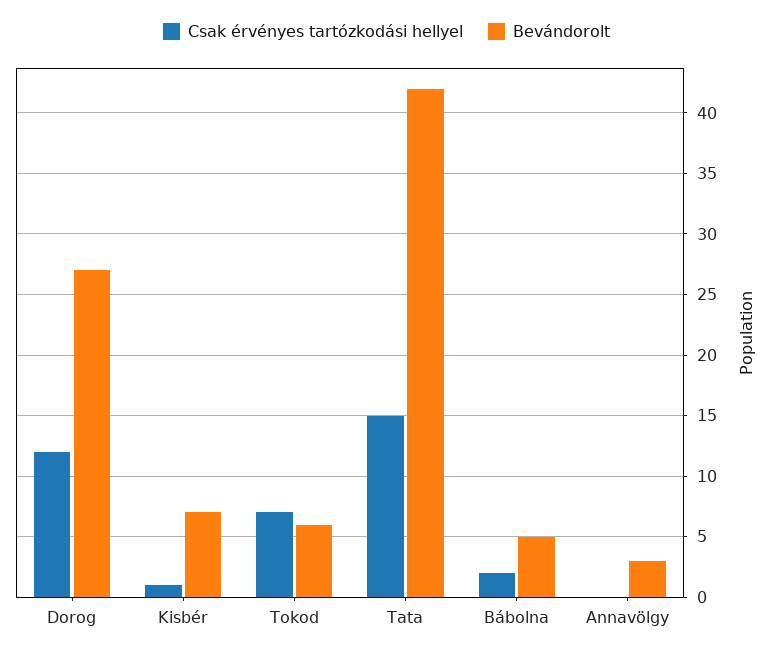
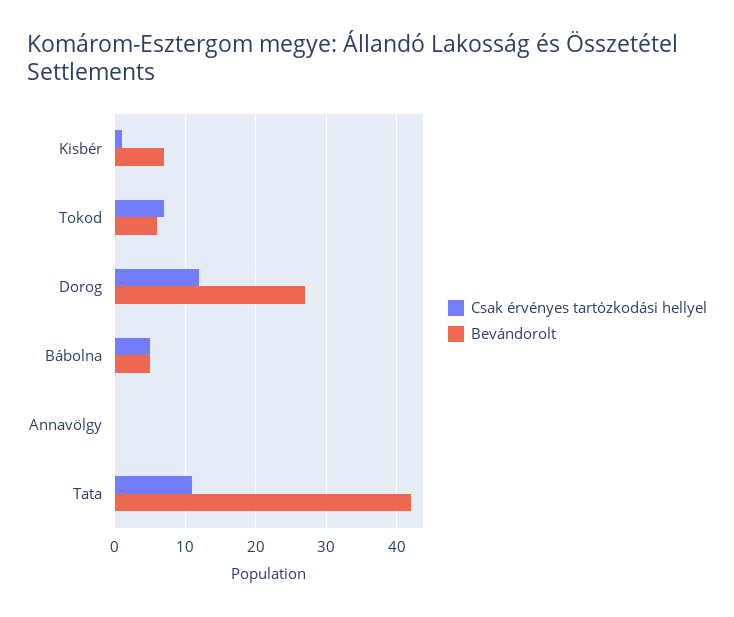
  {
    "Csak érvényes tartózkodási hellyel": {
      "Dorog": 12,
      "Kisbér": 1,
      "Tokod": 7,
-     "Tata": 15,
+     "Tata": 11,
-     "Bábolna": 2,
+     "Bábolna": 5,
      "Annavölgy": 0
    },
    "Bevándorolt": {
      "Dorog": 27,
      "Kisbér": 7,
      "Tokod": 6,
      "Tata": 42,
      "Bábolna": 5,
-     "Annavölgy": 3
+     "Annavölgy": 0
    }
  }

